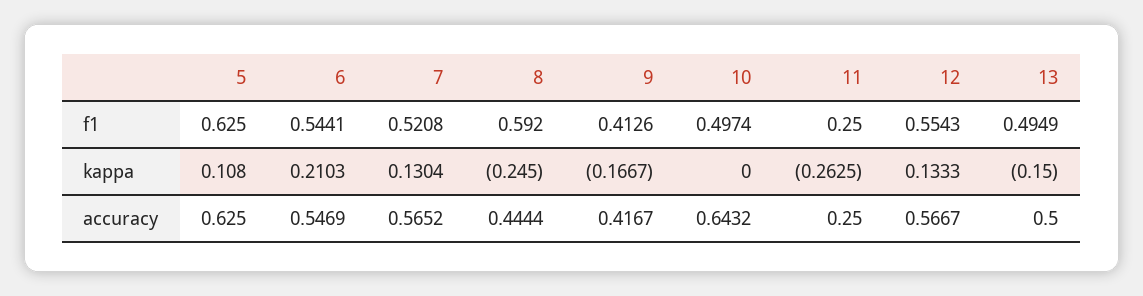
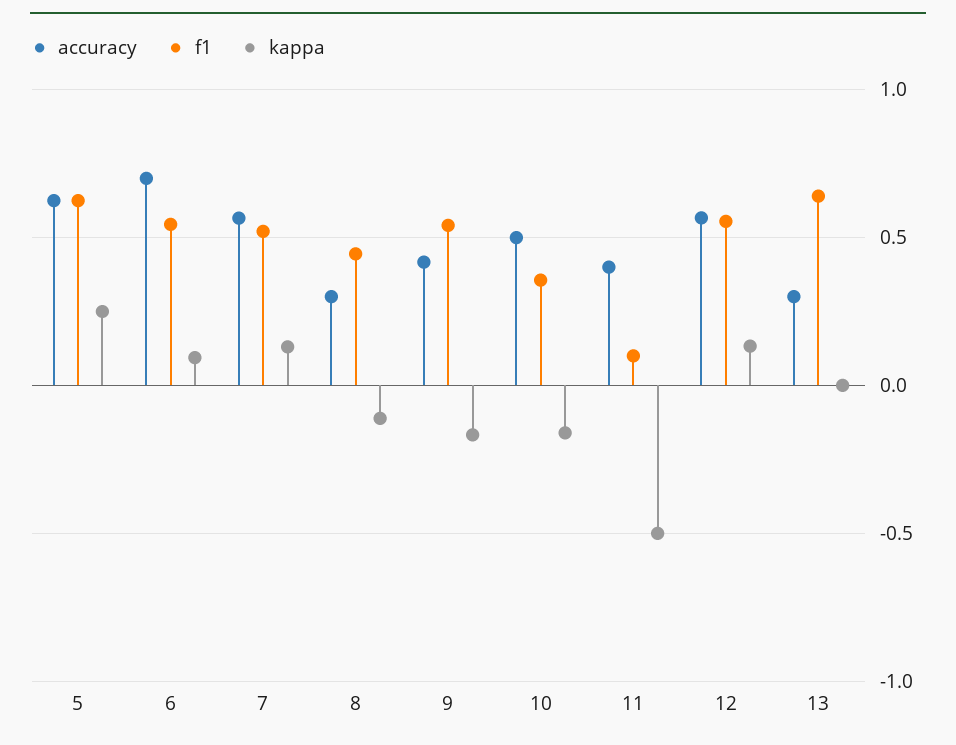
  {
    "f1": {
      "5": 0.625,
      "6": 0.5441,
      "7": 0.5208,
-     "8": 0.592,
+     "8": 0.45,
-     "9": 0.4126,
+     "9": 0.55,
-     "10": 0.4974,
+     "10": 0.35,
-     "11": 0.25,
+     "11": 0.1,
      "12": 0.5543,
-     "13": 0.4949
+     "13": 0.65
    },
    "kappa": {
-     "5": 0.108,
+     "5": 0.25,
-     "6": 0.2103,
+     "6": 0.1,
      "7": 0.1304,
-     "8": -0.245,
+     "8": -0.1,
      "9": -0.1667,
-     "10": 0,
+     "10": -0.15,
-     "11": -0.2625,
+     "11": -0.5,
      "12": 0.1333,
-     "13": -0.15
+     "13": 0
    },
    "accuracy": {
      "5": 0.625,
-     "6": 0.5469,
+     "6": 0.7,
      "7": 0.5652,
-     "8": 0.4444,
+     "8": 0.3,
      "9": 0.4167,
-     "10": 0.6432,
+     "10": 0.5,
-     "11": 0.25,
+     "11": 0.4,
      "12": 0.5667,
-     "13": 0.5
+     "13": 0.3
    }
  }

